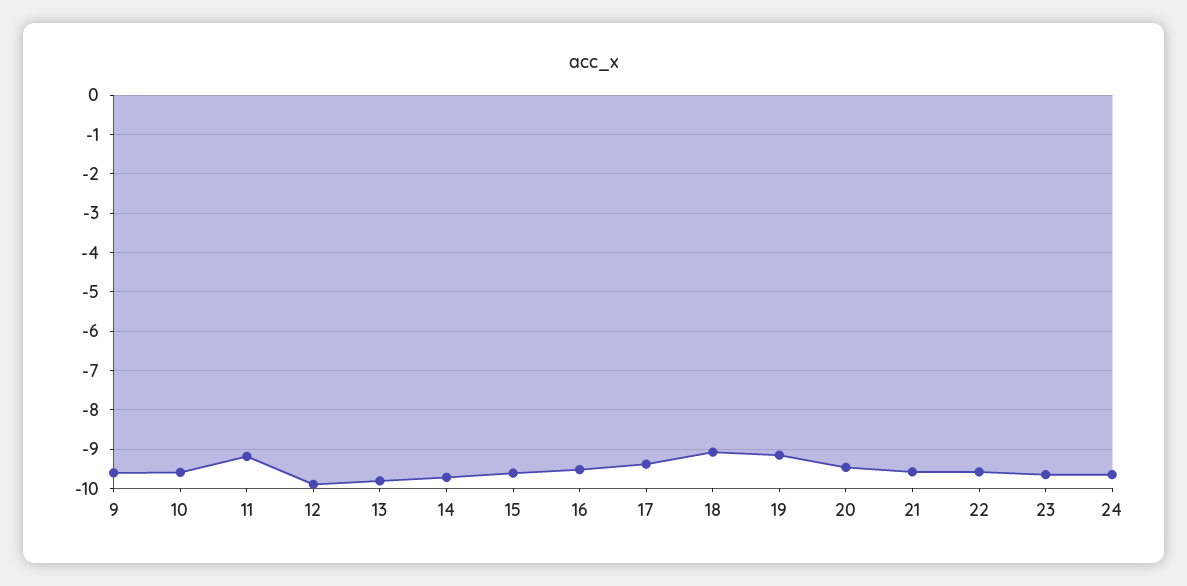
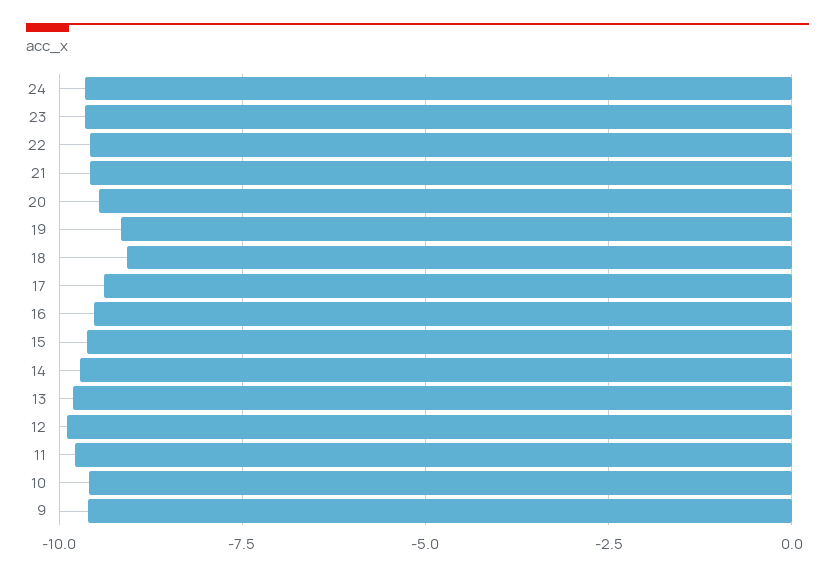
  {
    "9": -9.6,
    "10": -9.6,
-   "11": -9.2,
+   "11": -9.75,
    "12": -9.8,
    "13": -9.8,
    "14": -9.8,
    "15": -9.6,
    "16": -9.6,
    "17": -9.4,
    "18": -9,
    "19": -9.2,
    "20": -9.4,
    "21": -9.6,
    "22": -9.6,
    "23": -9.6,
    "24": -9.6
  }

